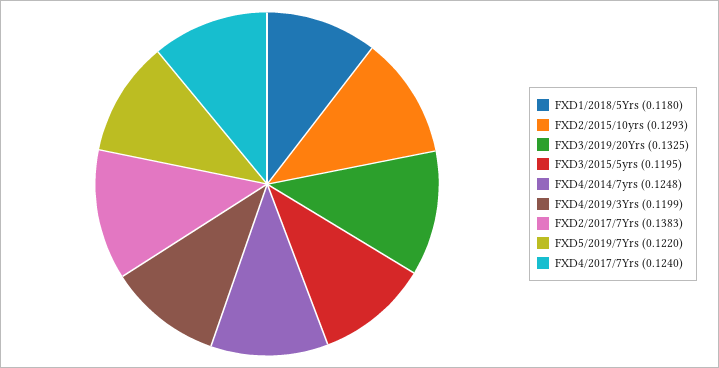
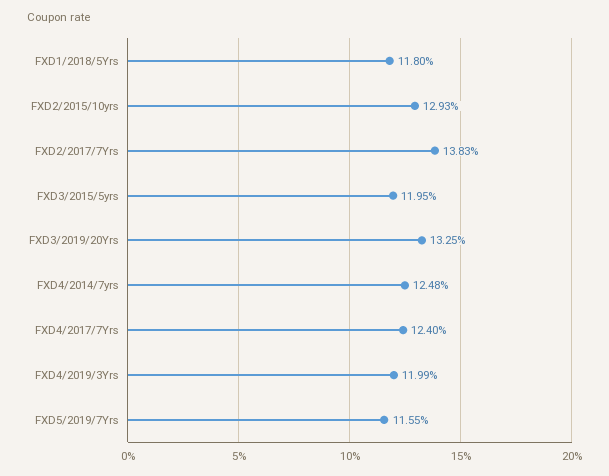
  {
    "FXD1/2018/5Yrs": 0.118,
    "FXD2/2015/10yrs": 0.1293,
    "FXD3/2019/20Yrs": 0.1325,
    "FXD3/2015/5yrs": 0.1195,
    "FXD4/2014/7yrs": 0.1248,
    "FXD4/2019/3Yrs": 0.1199,
    "FXD2/2017/7Yrs": 0.1383,
-   "FXD5/2019/7Yrs": 0.122,
+   "FXD5/2019/7Yrs": 0.1155,
    "FXD4/2017/7Yrs": 0.124
  }

